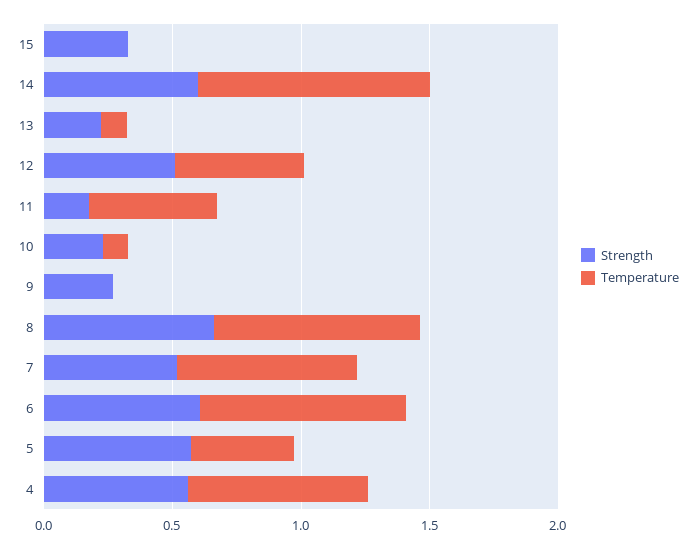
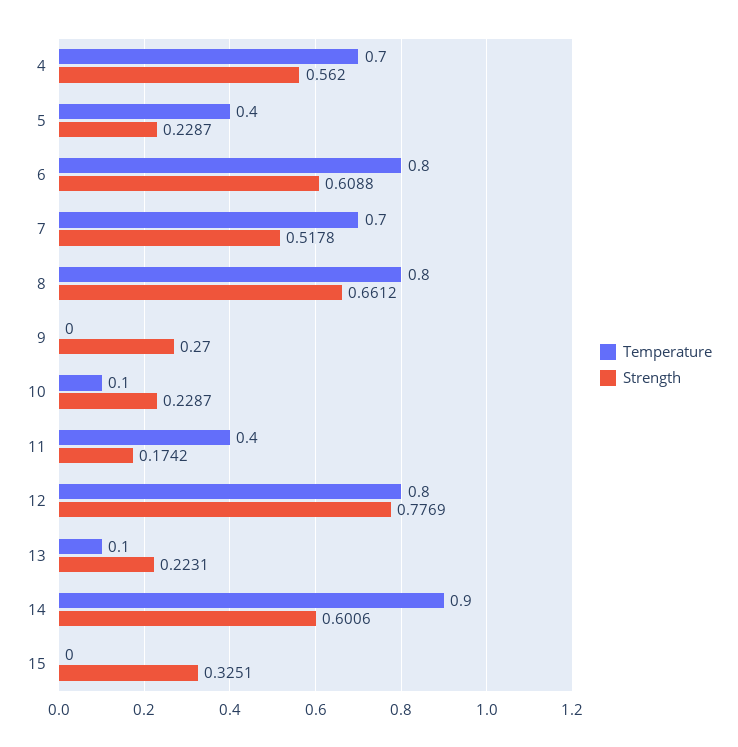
  {
    "Strength": {
      "15": 0.3251,
      "14": 0.6006,
      "13": 0.2231,
-     "12": 0.5,
+     "12": 0.7769,
      "11": 0.1742,
      "10": 0.2287,
      "9": 0.27,
      "8": 0.6612,
      "7": 0.5178,
      "6": 0.6088,
-     "5": 0.6,
+     "5": 0.2287,
      "4": 0.562
    },
    "Temperature": {
      "15": 0,
      "14": 0.9,
      "13": 0.1,
-     "12": 0.5,
+     "12": 0.8,
-     "11": 0.5,
+     "11": 0.4,
      "10": 0.1,
      "9": 0,
      "8": 0.8,
      "7": 0.7,
      "6": 0.8,
      "5": 0.4,
      "4": 0.7
    }
  }

